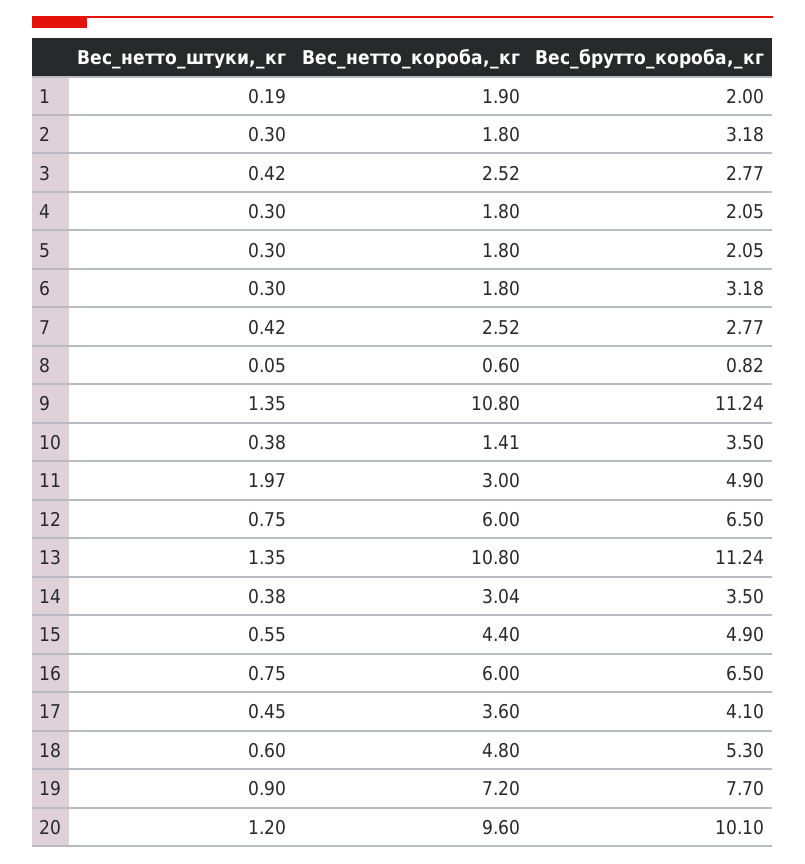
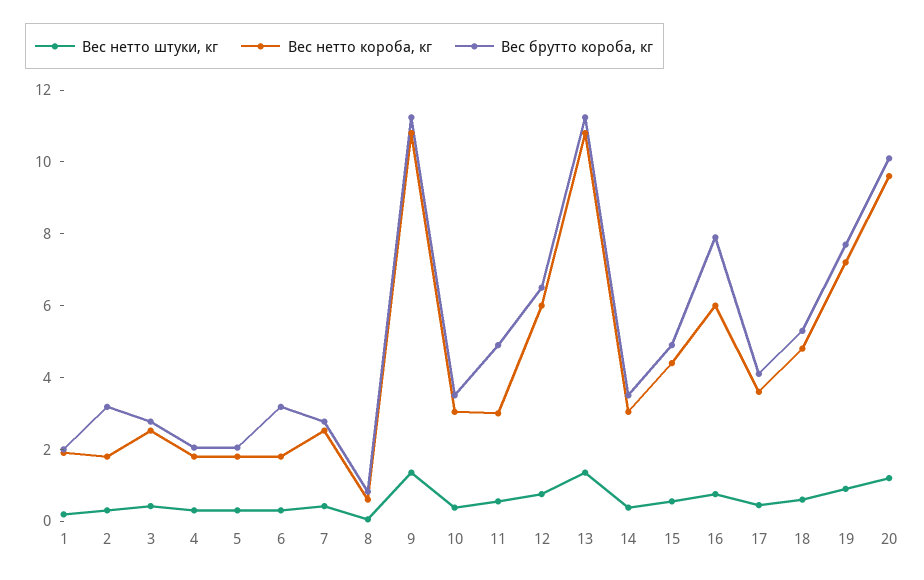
  {
    "Вес_нетто_штуки,_кг": {
      "1": 0.19,
      "2": 0.3,
      "3": 0.42,
      "4": 0.3,
      "5": 0.3,
      "6": 0.3,
      "7": 0.42,
      "8": 0.05,
      "9": 1.35,
      "10": 0.38,
-     "11": 1.97,
+     "11": 0.5,
      "12": 0.75,
      "13": 1.35,
      "14": 0.38,
      "15": 0.55,
      "16": 0.75,
      "17": 0.45,
      "18": 0.6,
      "19": 0.9,
      "20": 1.2
    },
    "Вес_нетто_короба,_кг": {
      "1": 1.9,
      "2": 1.8,
      "3": 2.52,
      "4": 1.8,
      "5": 1.8,
      "6": 1.8,
      "7": 2.52,
      "8": 0.6,
      "9": 10.8,
-     "10": 1.41,
+     "10": 3,
      "11": 3,
      "12": 6,
      "13": 10.8,
      "14": 3.04,
      "15": 4.4,
      "16": 6,
      "17": 3.6,
      "18": 4.8,
      "19": 7.2,
      "20": 9.6
    },
    "Вес_брутто_короба,_кг": {
      "1": 2,
      "2": 3.18,
      "3": 2.77,
      "4": 2.05,
      "5": 2.05,
      "6": 3.18,
      "7": 2.77,
      "8": 0.82,
      "9": 11.24,
      "10": 3.5,
      "11": 4.9,
      "12": 6.5,
      "13": 11.24,
      "14": 3.5,
      "15": 4.9,
-     "16": 6.5,
+     "16": 8,
      "17": 4.1,
      "18": 5.3,
      "19": 7.7,
      "20": 10.1
    }
  }

